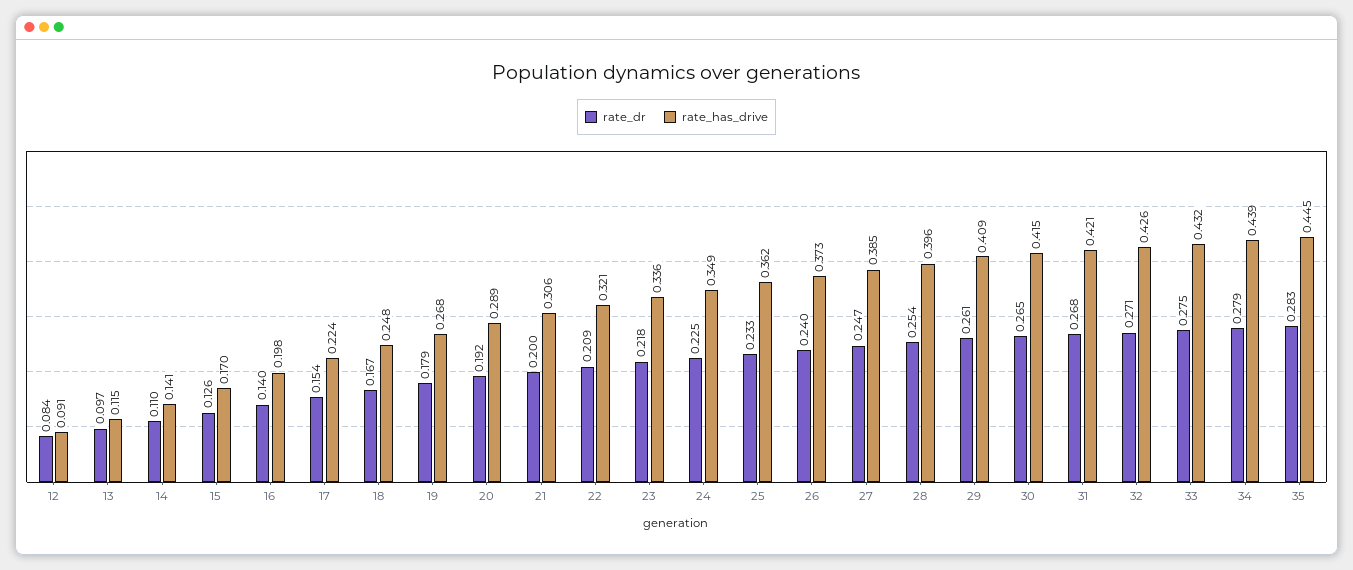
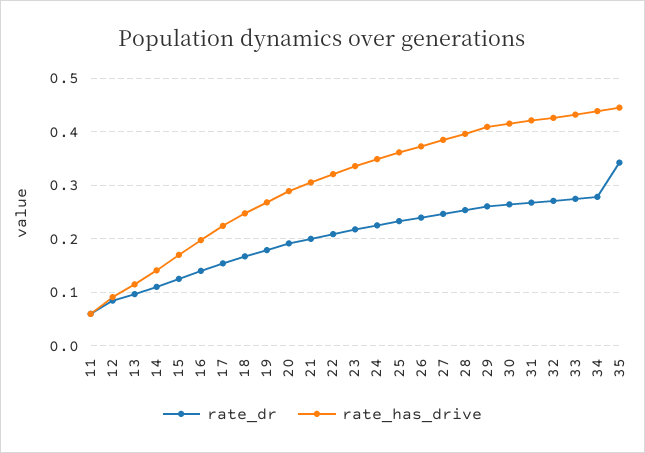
  {
    "rate_dr": {
      "12": 0.084,
      "13": 0.097,
      "14": 0.11,
      "15": 0.126,
      "16": 0.14,
      "17": 0.154,
      "18": 0.167,
      "19": 0.179,
      "20": 0.192,
      "21": 0.2,
      "22": 0.209,
      "23": 0.218,
      "24": 0.225,
      "25": 0.233,
      "26": 0.24,
      "27": 0.247,
      "28": 0.254,
      "29": 0.261,
      "30": 0.265,
      "31": 0.268,
      "32": 0.271,
      "33": 0.275,
      "34": 0.279,
-     "35": 0.283
+     "35": 0.34,
+     "11": 0.06
    },
    "rate_has_drive": {
      "12": 0.091,
      "13": 0.115,
      "14": 0.141,
      "15": 0.17,
      "16": 0.198,
      "17": 0.224,
      "18": 0.248,
      "19": 0.268,
      "20": 0.289,
      "21": 0.306,
      "22": 0.321,
      "23": 0.336,
      "24": 0.349,
      "25": 0.362,
      "26": 0.373,
      "27": 0.385,
      "28": 0.396,
      "29": 0.409,
      "30": 0.415,
      "31": 0.421,
      "32": 0.426,
      "33": 0.432,
      "34": 0.439,
-     "35": 0.445
+     "35": 0.445,
+     "11": 0.06
    }
  }

